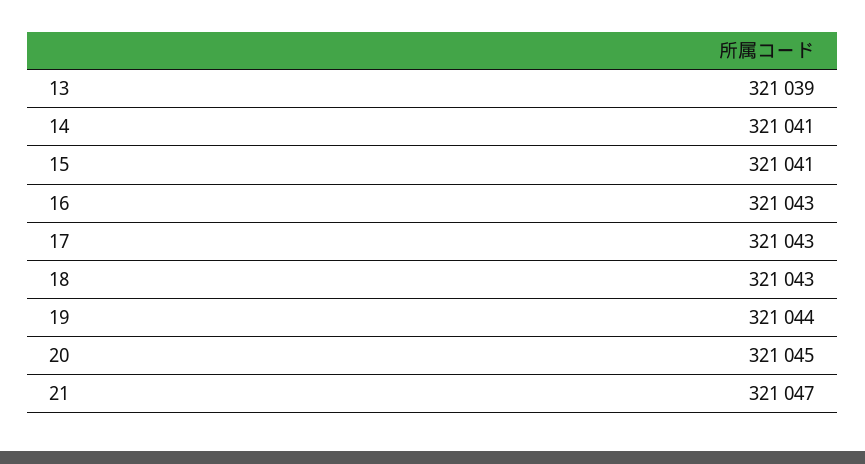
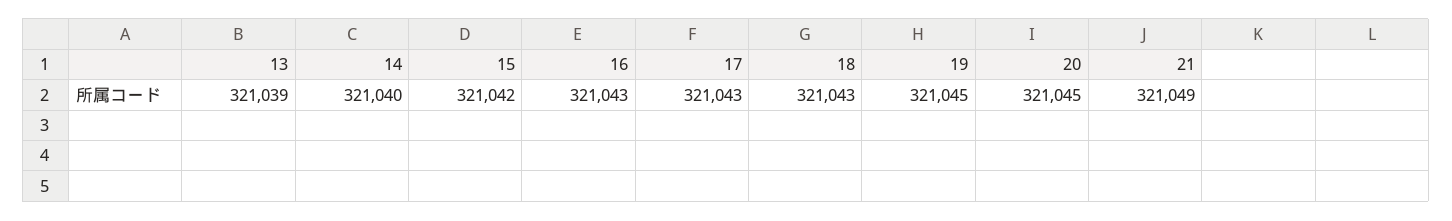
  {
    "13": 321039,
-   "14": 321041,
+   "14": 321040,
-   "15": 321041,
+   "15": 321042,
    "16": 321043,
    "17": 321043,
    "18": 321043,
-   "19": 321044,
+   "19": 321045,
    "20": 321045,
-   "21": 321047
+   "21": 321049
  }

